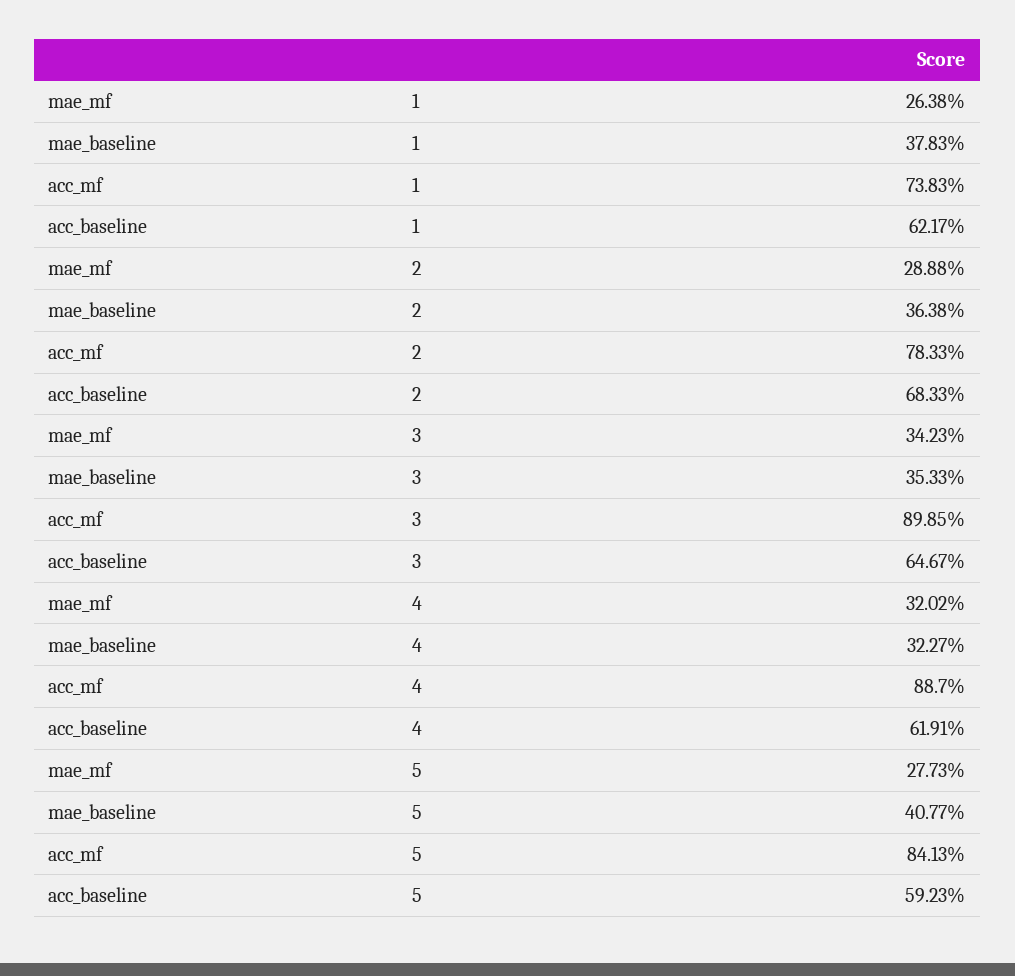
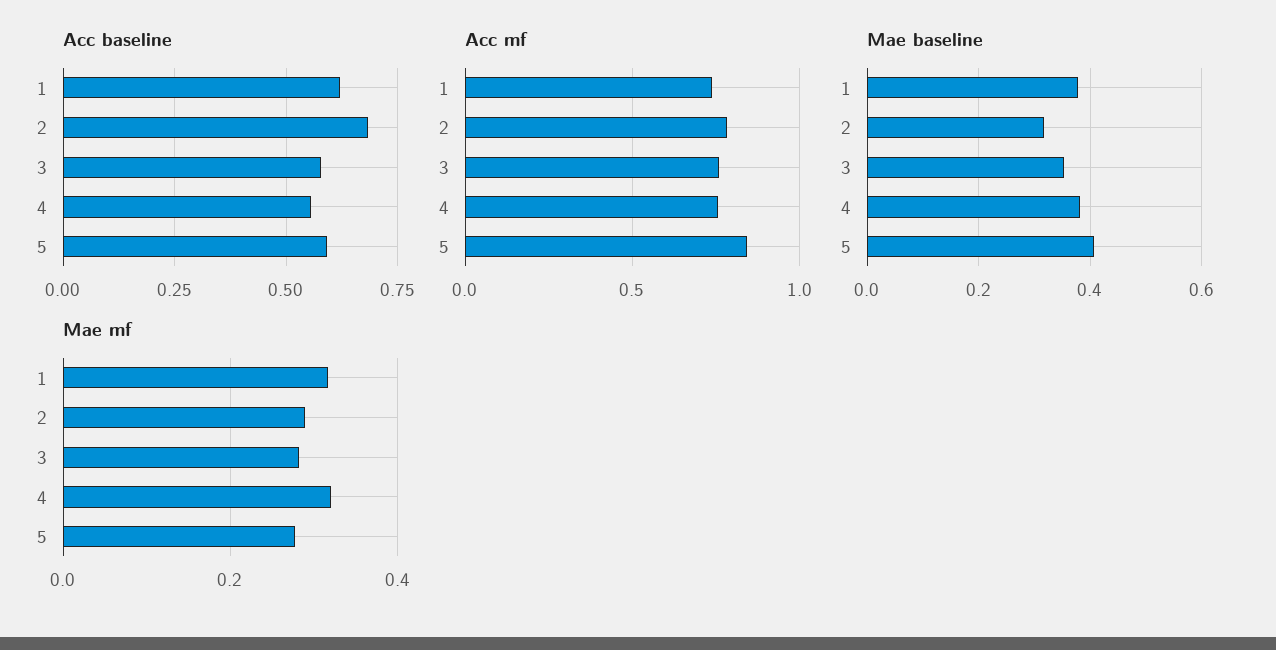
  {
    "mae_mf": {
-     "1": 0.2638,
+     "1": 0.32,
      "2": 0.2888,
-     "3": 0.3423,
+     "3": 0.28,
      "4": 0.3202,
      "5": 0.2773
    },
    "mae_baseline": {
      "1": 0.3783,
-     "2": 0.3638,
+     "2": 0.32,
      "3": 0.3533,
-     "4": 0.3227,
+     "4": 0.38,
      "5": 0.4077
    },
    "acc_mf": {
      "1": 0.7383,
      "2": 0.7833,
-     "3": 0.8985,
+     "3": 0.75,
-     "4": 0.887,
+     "4": 0.75,
      "5": 0.8413
    },
    "acc_baseline": {
      "1": 0.6217,
      "2": 0.6833,
-     "3": 0.6467,
+     "3": 0.575,
-     "4": 0.6191,
+     "4": 0.55,
      "5": 0.5923
    }
  }

